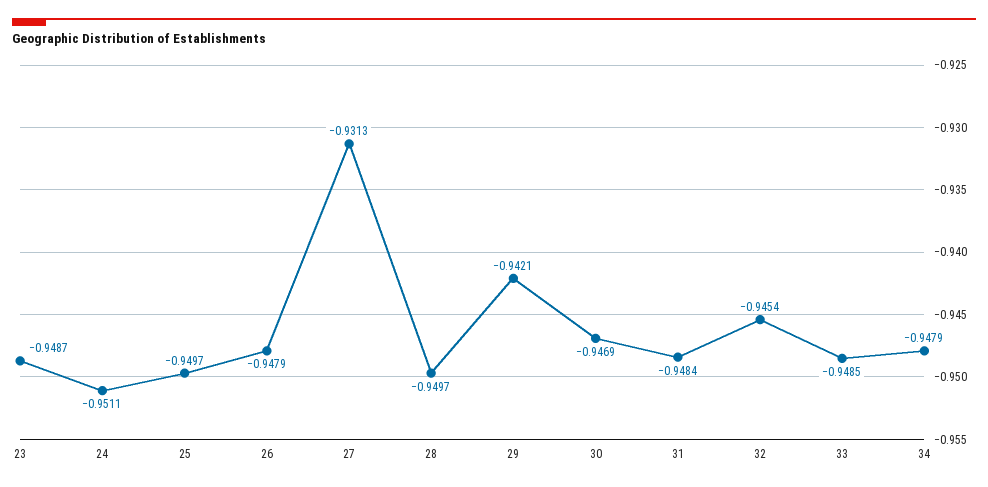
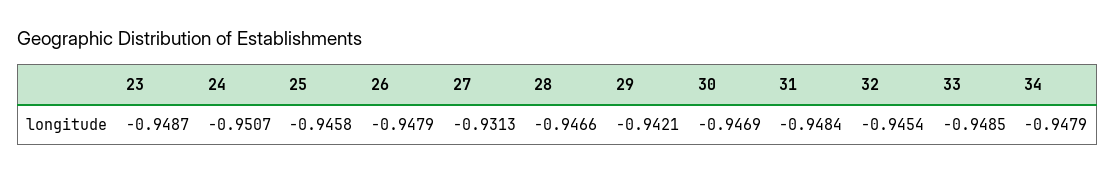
  {
    "23": -0.9487,
-   "24": -0.9511,
+   "24": -0.9507,
-   "25": -0.9497,
+   "25": -0.9458,
    "26": -0.9479,
    "27": -0.9313,
-   "28": -0.9497,
+   "28": -0.9466,
    "29": -0.9421,
    "30": -0.9469,
    "31": -0.9484,
    "32": -0.9454,
    "33": -0.9485,
    "34": -0.9479
  }

